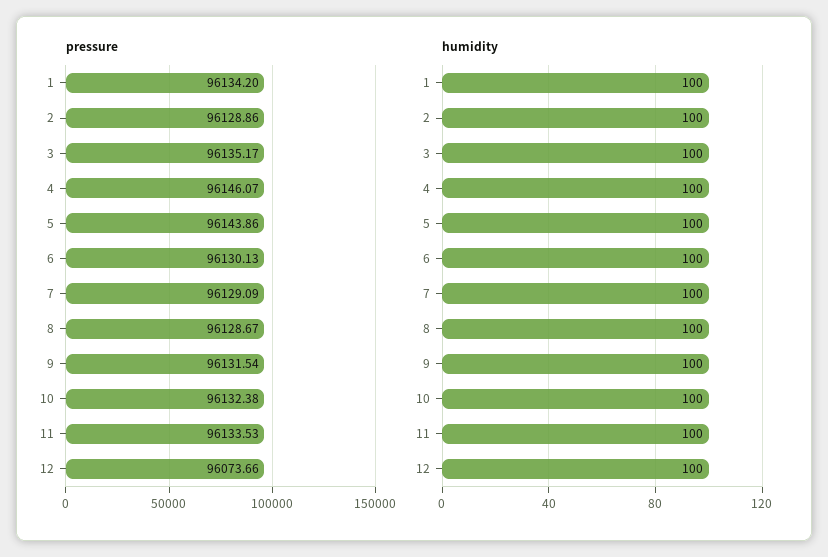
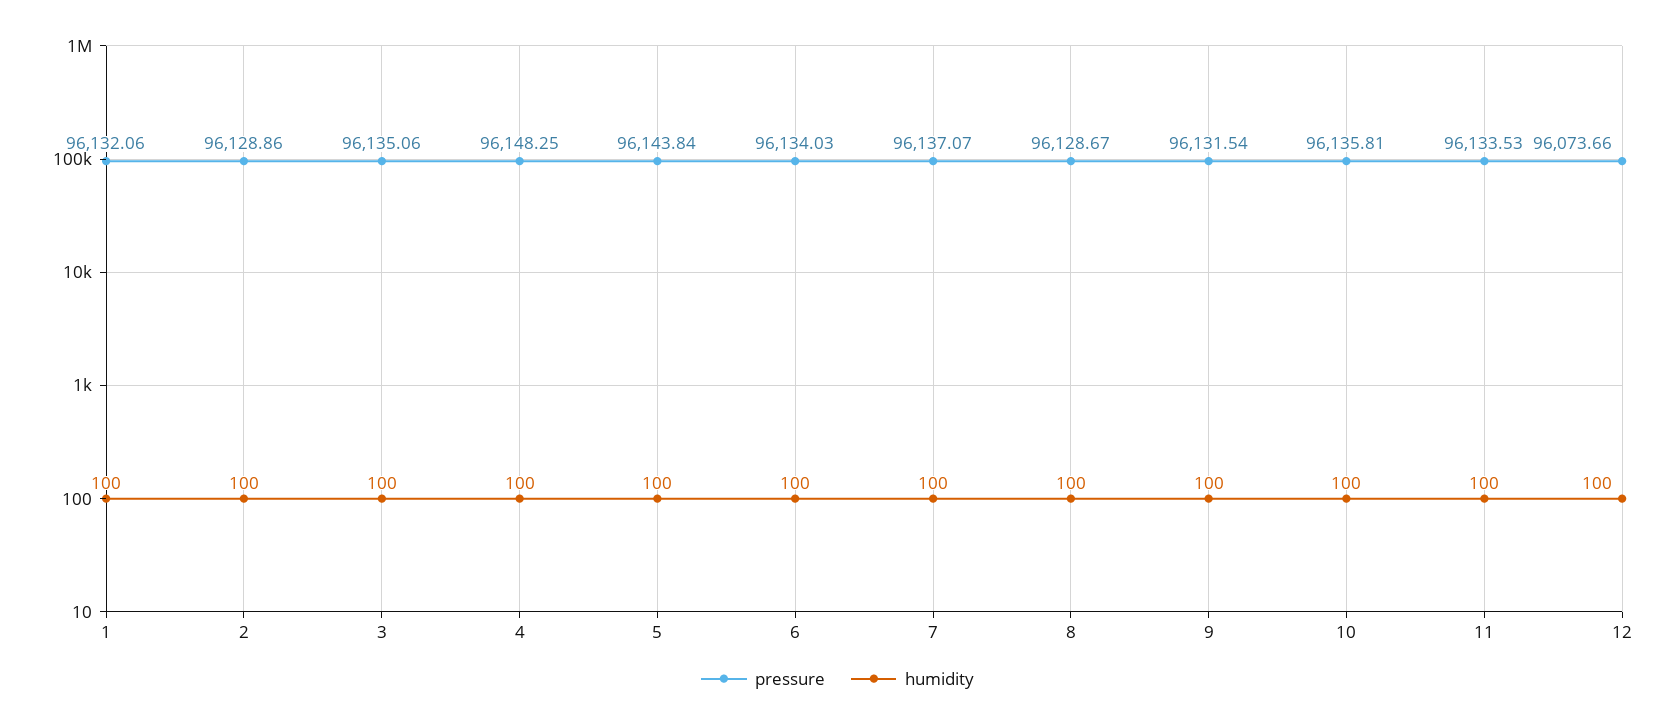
  {
    "pressure": {
-     "1": 96134.2,
+     "1": 96132.06,
      "2": 96128.86,
-     "3": 96135.17,
+     "3": 96135.06,
-     "4": 96146.07,
+     "4": 96148.25,
-     "5": 96143.86,
+     "5": 96143.84,
-     "6": 96130.13,
+     "6": 96134.03,
-     "7": 96129.09,
+     "7": 96137.07,
      "8": 96128.67,
      "9": 96131.54,
-     "10": 96132.38,
+     "10": 96135.81,
      "11": 96133.53,
      "12": 96073.66
    },
    "humidity": {
      "1": 100,
      "2": 100,
      "3": 100,
      "4": 100,
      "5": 100,
      "6": 100,
      "7": 100,
      "8": 100,
      "9": 100,
      "10": 100,
      "11": 100,
      "12": 100
    }
  }

